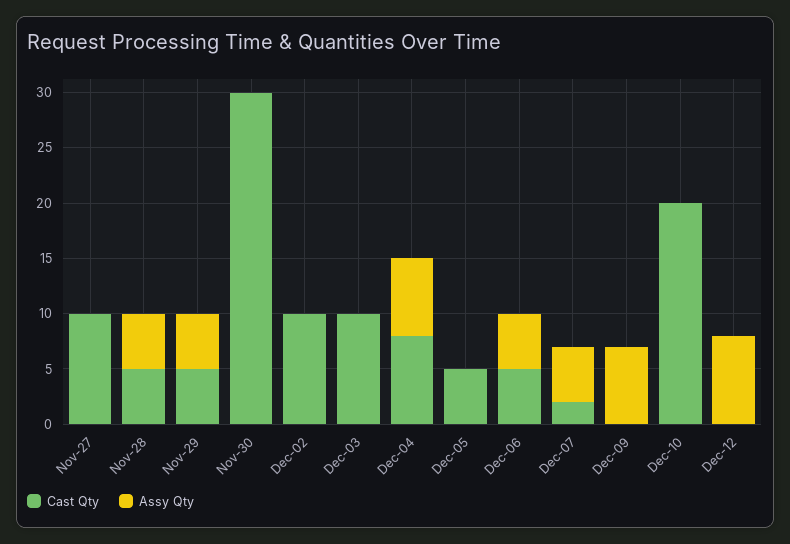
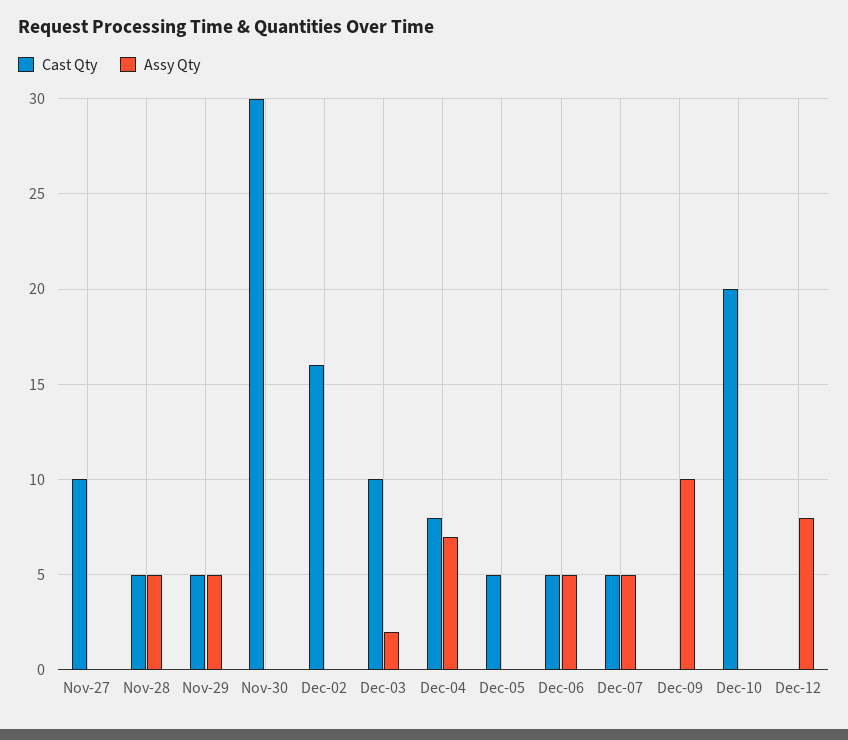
  {
    "Cast Qty": {
      "Nov-27": 10,
      "Nov-28": 5,
      "Nov-29": 5,
      "Nov-30": 30,
-     "Dec-02": 10,
+     "Dec-02": 16,
      "Dec-03": 10,
      "Dec-04": 8,
      "Dec-05": 5,
      "Dec-06": 5,
-     "Dec-07": 2,
+     "Dec-07": 5,
      "Dec-09": 0,
      "Dec-10": 20,
      "Dec-12": 0
    },
    "Assy Qty": {
      "Nov-27": 0,
      "Nov-28": 5,
      "Nov-29": 5,
      "Nov-30": 0,
      "Dec-02": 0,
-     "Dec-03": 0,
+     "Dec-03": 2,
      "Dec-04": 7,
      "Dec-05": 0,
      "Dec-06": 5,
      "Dec-07": 5,
-     "Dec-09": 7,
+     "Dec-09": 10,
      "Dec-10": 0,
      "Dec-12": 8
    }
  }

